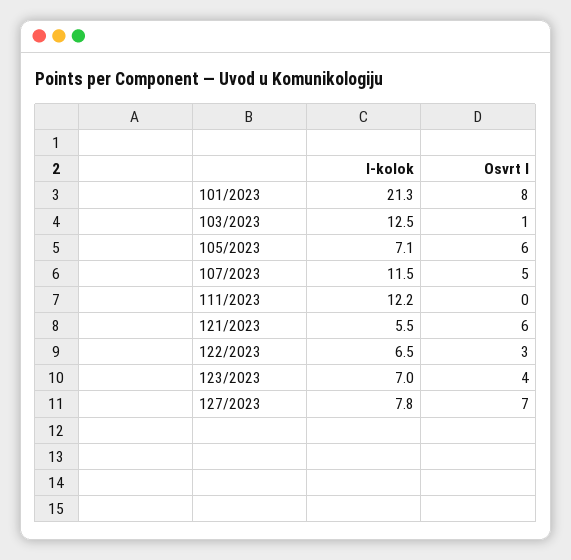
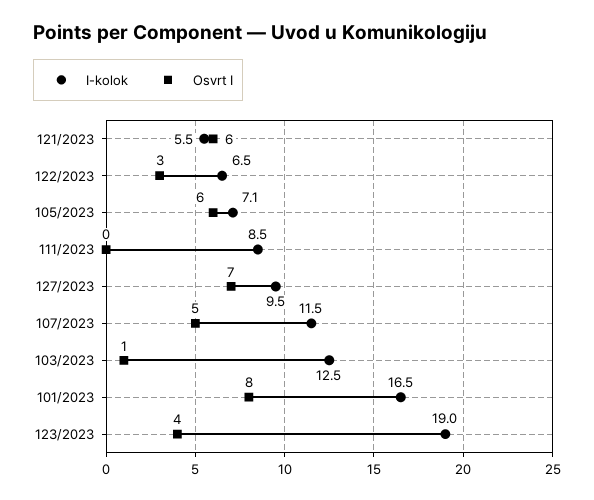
  {
    "I-kolok": {
-     "101/2023": 21.3,
+     "101/2023": 16.5,
      "103/2023": 12.5,
      "105/2023": 7.1,
      "107/2023": 11.5,
-     "111/2023": 12.2,
+     "111/2023": 8.5,
      "121/2023": 5.5,
      "122/2023": 6.5,
-     "123/2023": 7,
+     "123/2023": 19,
-     "127/2023": 7.8
+     "127/2023": 9.5
    },
    "Osvrt I": {
      "101/2023": 8,
      "103/2023": 1,
      "105/2023": 6,
      "107/2023": 5,
      "111/2023": 0,
      "121/2023": 6,
      "122/2023": 3,
      "123/2023": 4,
      "127/2023": 7
    }
  }

